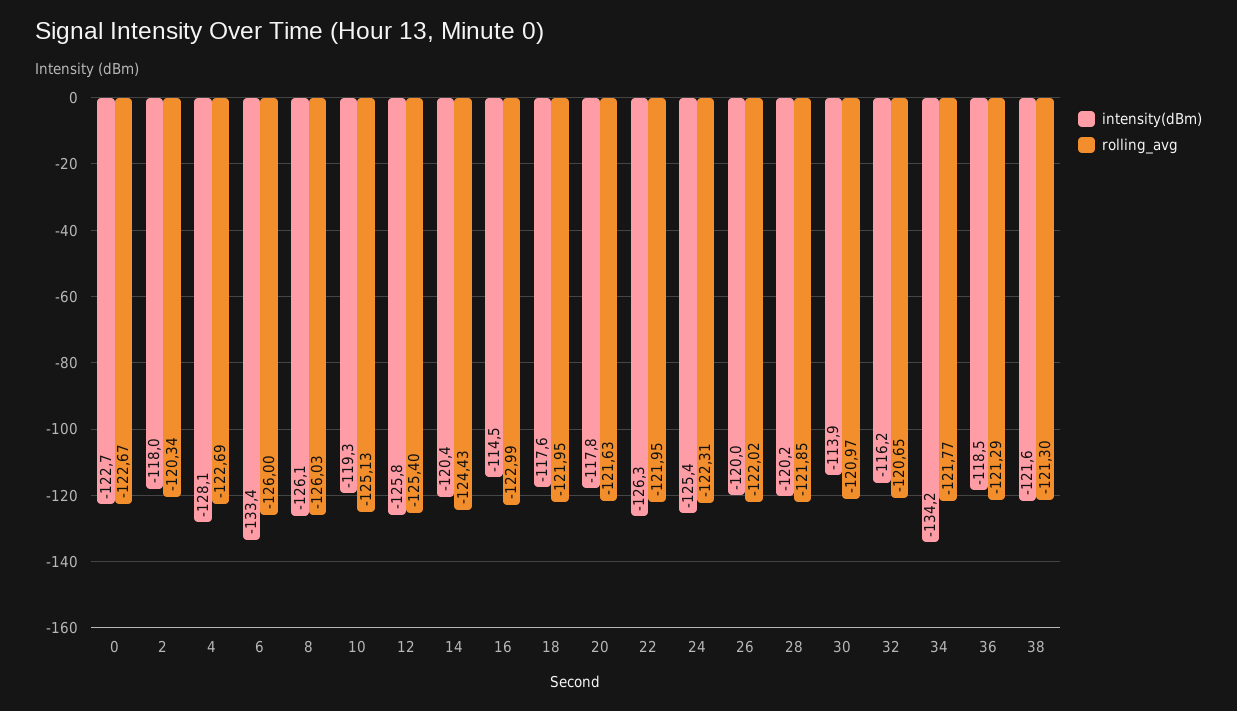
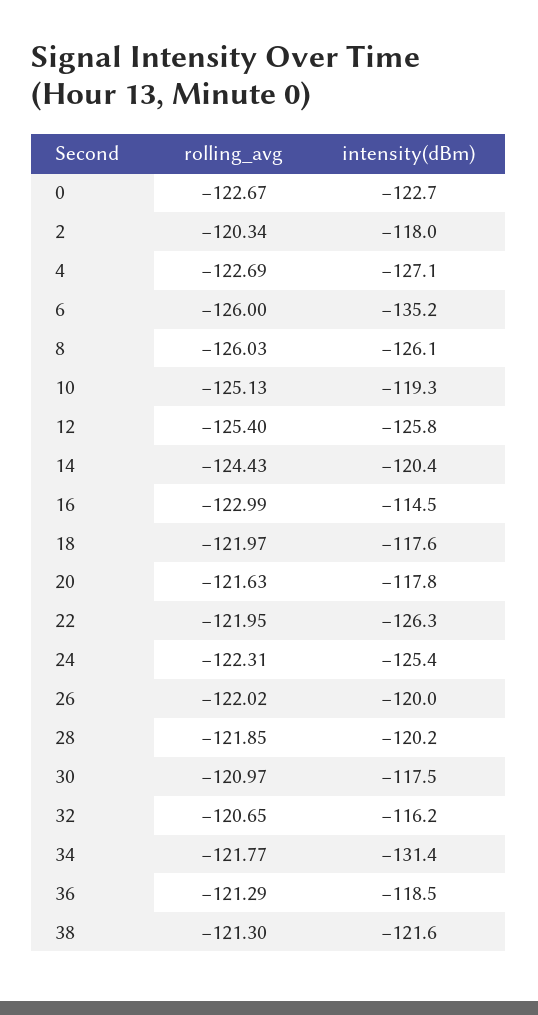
  {
    "intensity(dBm)": {
      "0": -122.7,
      "2": -118,
-     "4": -128.1,
+     "4": -127.1,
-     "6": -133.4,
+     "6": -135.2,
      "8": -126.1,
      "10": -119.3,
      "12": -125.8,
      "14": -120.4,
      "16": -114.5,
      "18": -117.6,
      "20": -117.8,
      "22": -126.3,
      "24": -125.4,
      "26": -120,
      "28": -120.2,
-     "30": -113.9,
+     "30": -117.5,
      "32": -116.2,
-     "34": -134.2,
+     "34": -131.4,
      "36": -118.5,
      "38": -121.6
    },
    "rolling_avg": {
      "0": -122.67,
      "2": -120.34,
      "4": -122.69,
      "6": -126,
      "8": -126.03,
      "10": -125.13,
      "12": -125.4,
      "14": -124.43,
      "16": -122.99,
-     "18": -121.95,
+     "18": -121.97,
      "20": -121.63,
      "22": -121.95,
      "24": -122.31,
      "26": -122.02,
      "28": -121.85,
      "30": -120.97,
      "32": -120.65,
      "34": -121.77,
      "36": -121.29,
      "38": -121.3
    }
  }

